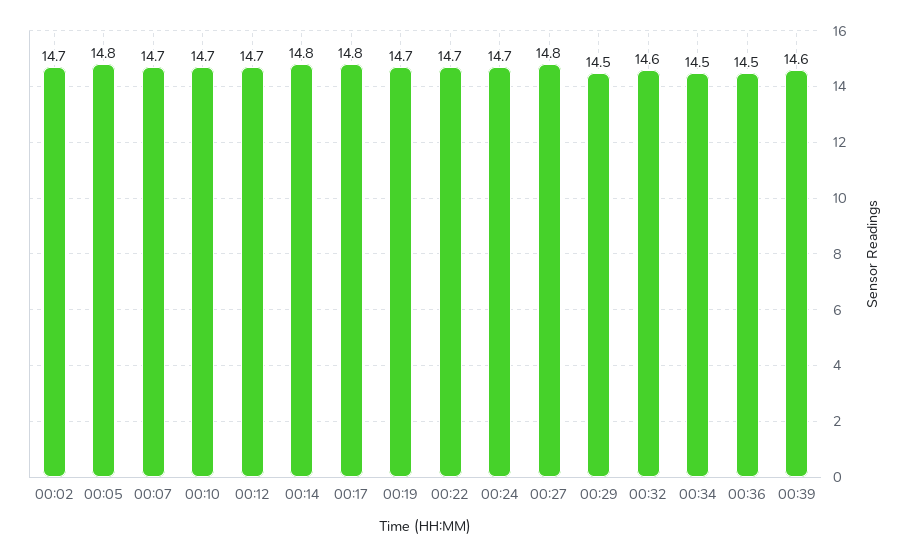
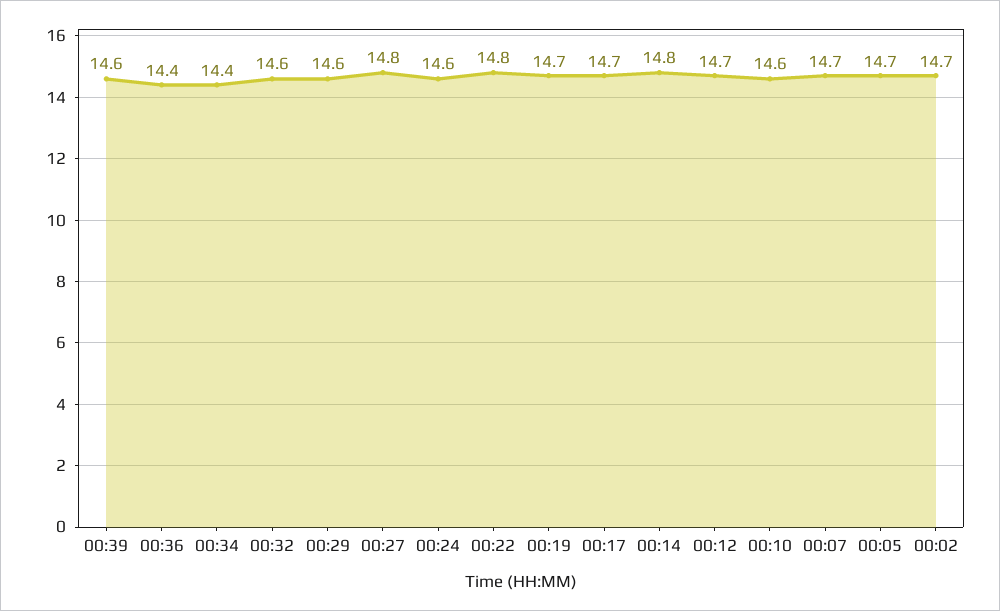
  {
    "00:02": 14.7,
-   "00:05": 14.8,
+   "00:05": 14.7,
    "00:07": 14.7,
-   "00:10": 14.7,
+   "00:10": 14.6,
    "00:12": 14.7,
    "00:14": 14.8,
-   "00:17": 14.8,
+   "00:17": 14.7,
    "00:19": 14.7,
-   "00:22": 14.7,
+   "00:22": 14.8,
-   "00:24": 14.7,
+   "00:24": 14.6,
    "00:27": 14.8,
-   "00:29": 14.5,
+   "00:29": 14.6,
    "00:32": 14.6,
-   "00:34": 14.5,
+   "00:34": 14.4,
-   "00:36": 14.5,
+   "00:36": 14.4,
    "00:39": 14.6
  }

